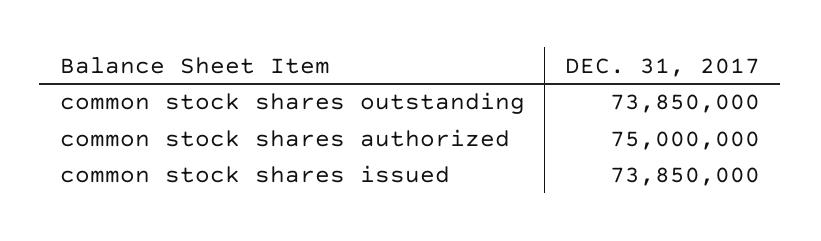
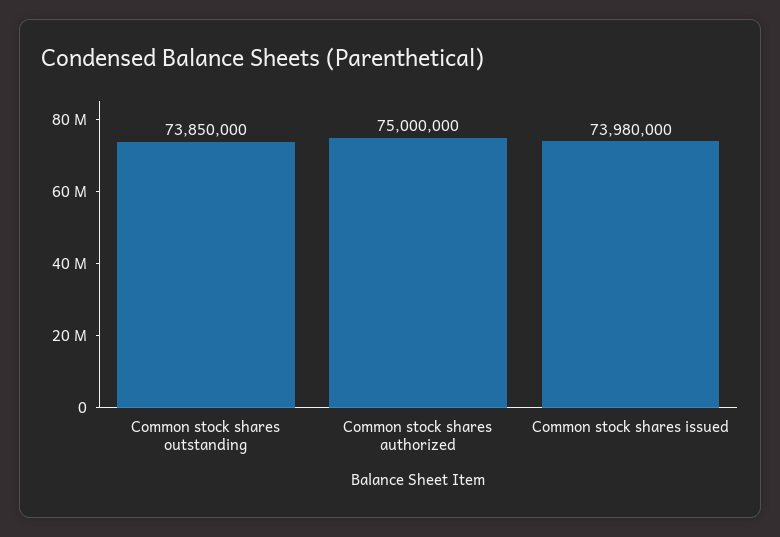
  {
    "common stock shares outstanding": 73850000,
    "common stock shares authorized": 75000000,
-   "common stock shares issued": 73850000
+   "common stock shares issued": 73980000
  }

